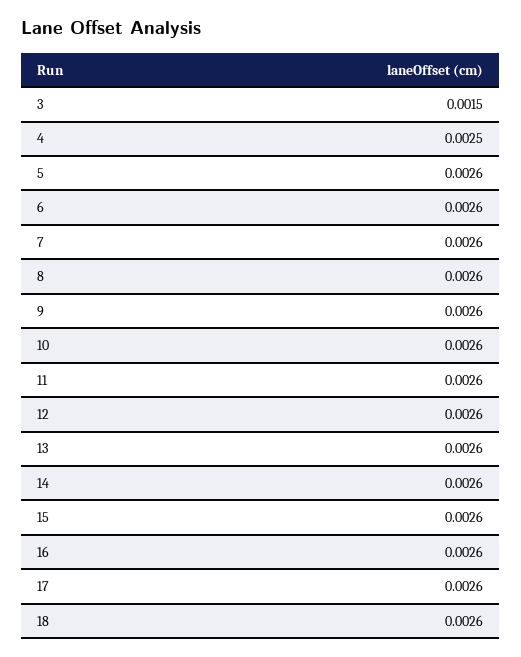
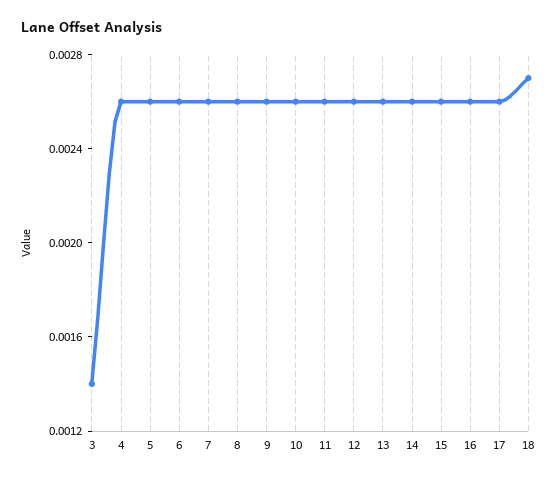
  {
-   "3": 0.0015,
+   "3": 0.0014,
-   "4": 0.0025,
+   "4": 0.0026,
    "5": 0.0026,
    "6": 0.0026,
    "7": 0.0026,
    "8": 0.0026,
    "9": 0.0026,
    "10": 0.0026,
    "11": 0.0026,
    "12": 0.0026,
    "13": 0.0026,
    "14": 0.0026,
    "15": 0.0026,
    "16": 0.0026,
    "17": 0.0026,
-   "18": 0.0026
+   "18": 0.0027
  }

